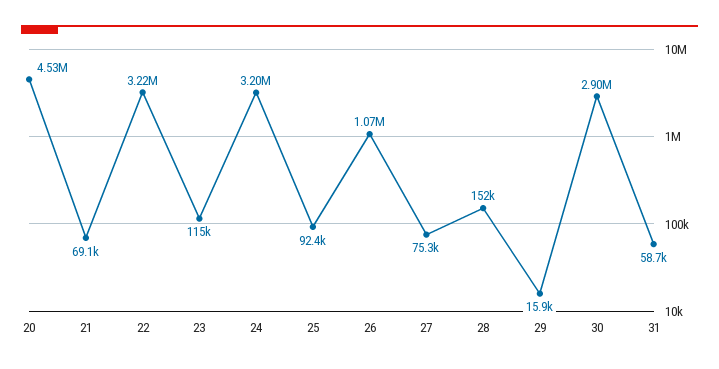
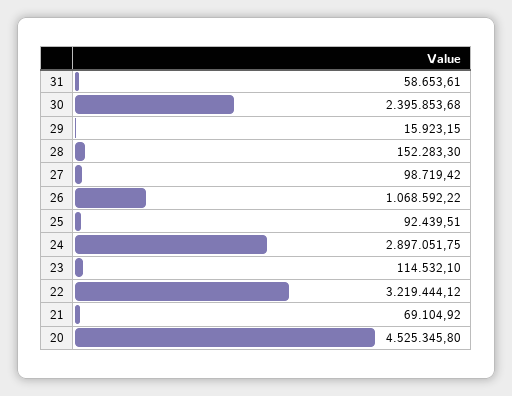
  {
    "20": 4525345.8,
    "21": 69104.92,
    "22": 3219444.12,
    "23": 114532.1,
-   "24": 3200000,
+   "24": 2897051.75,
    "25": 92439.51,
    "26": 1068592.22,
-   "27": 75300,
+   "27": 98719.42,
    "28": 152283.3,
    "29": 15923.15,
-   "30": 2900000,
+   "30": 2395853.68,
    "31": 58653.61
  }

